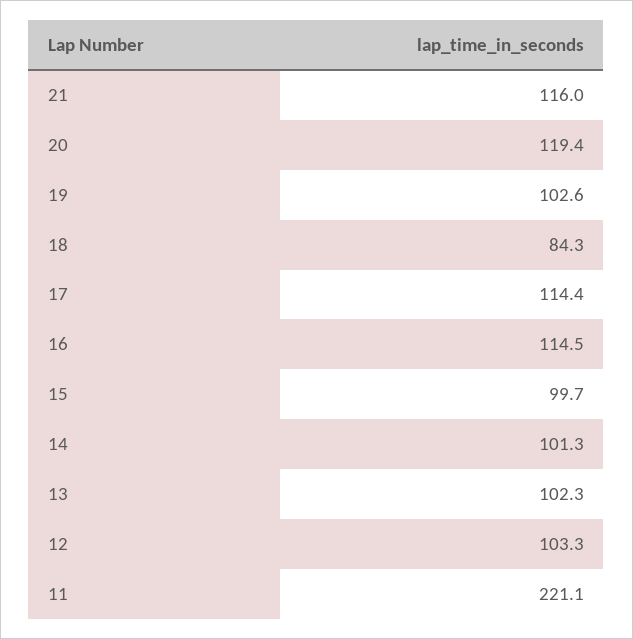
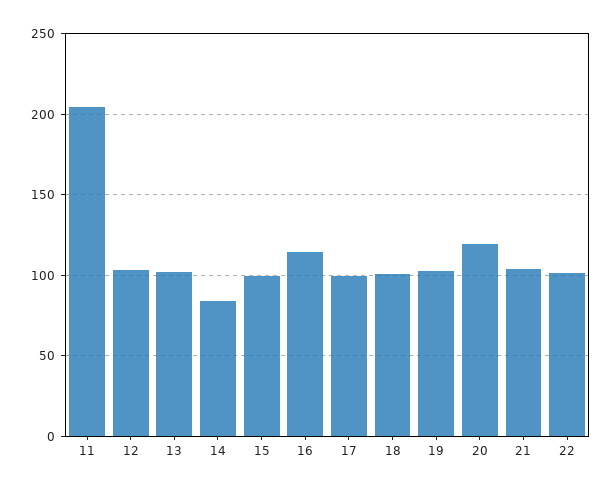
  {
-   "21": 116,
+   "21": 105,
    "20": 119.4,
    "19": 102.6,
-   "18": 84.3,
+   "18": 100,
-   "17": 114.4,
+   "17": 100,
    "16": 114.5,
    "15": 99.7,
-   "14": 101.3,
+   "14": 85,
    "13": 102.3,
    "12": 103.3,
-   "11": 221.1
+   "11": 205,
+   "22": 100
  }

